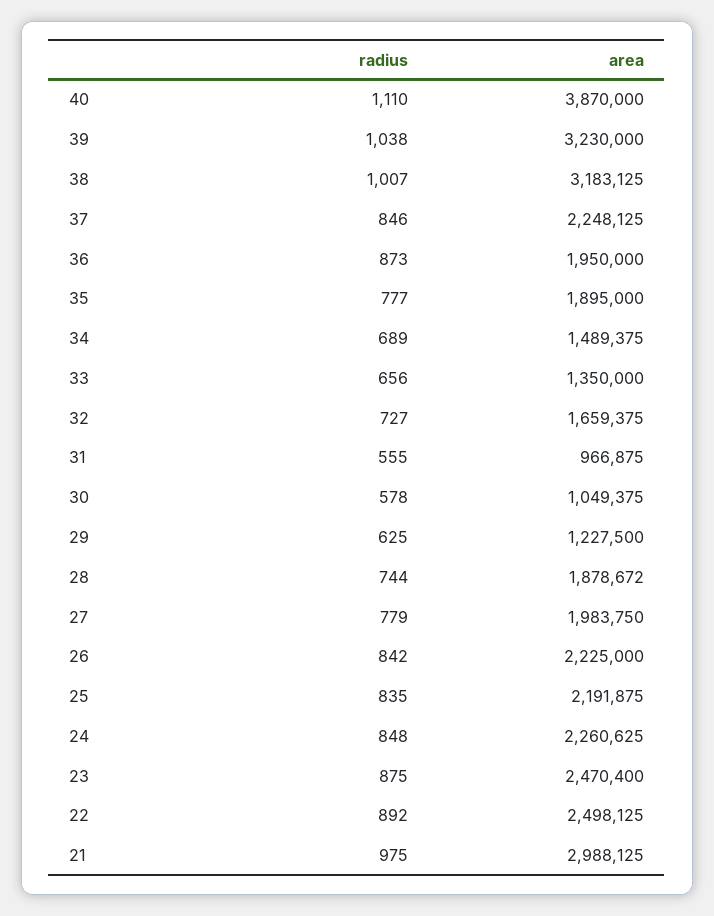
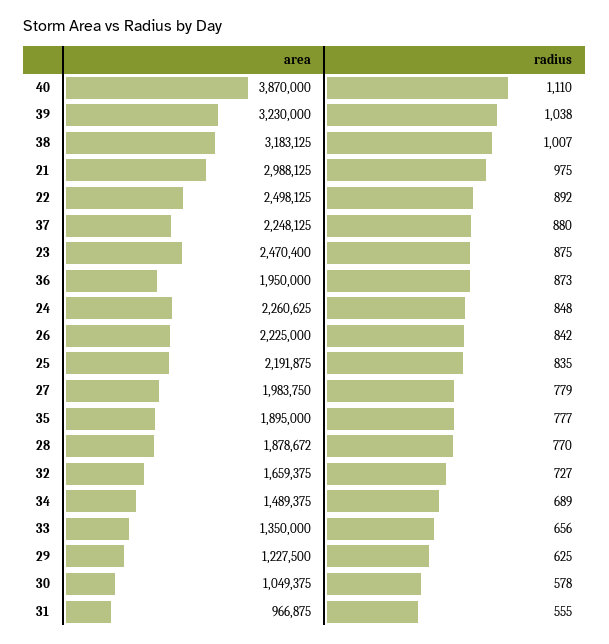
  {
    "radius": {
      "40": 1110,
      "39": 1038,
      "38": 1007,
-     "37": 846,
+     "37": 880,
      "36": 873,
      "35": 777,
      "34": 689,
      "33": 656,
      "32": 727,
      "31": 555,
      "30": 578,
      "29": 625,
-     "28": 744,
+     "28": 770,
      "27": 779,
      "26": 842,
      "25": 835,
      "24": 848,
      "23": 875,
      "22": 892,
      "21": 975
    },
    "area": {
      "40": 3870000,
      "39": 3230000,
      "38": 3183125,
      "37": 2248125,
      "36": 1950000,
      "35": 1895000,
      "34": 1489375,
      "33": 1350000,
      "32": 1659375,
      "31": 966875,
      "30": 1049375,
      "29": 1227500,
      "28": 1878672,
      "27": 1983750,
      "26": 2225000,
      "25": 2191875,
      "24": 2260625,
      "23": 2470400,
      "22": 2498125,
      "21": 2988125
    }
  }

